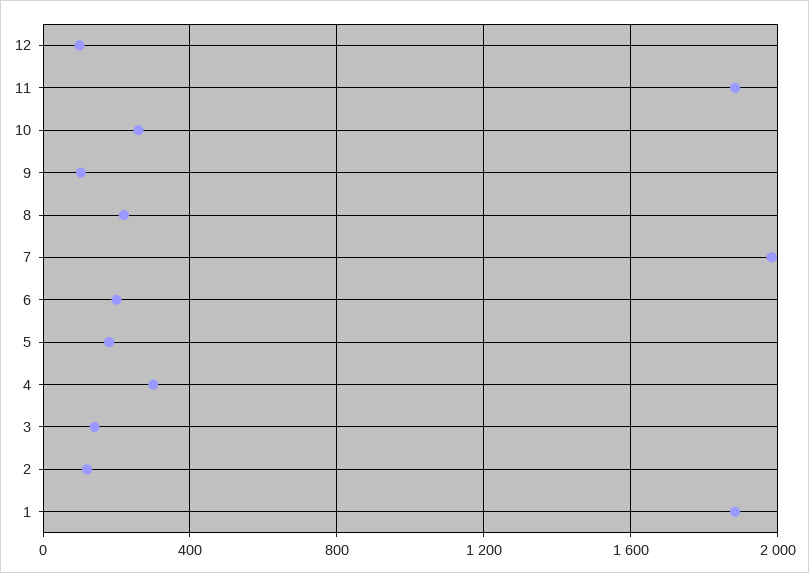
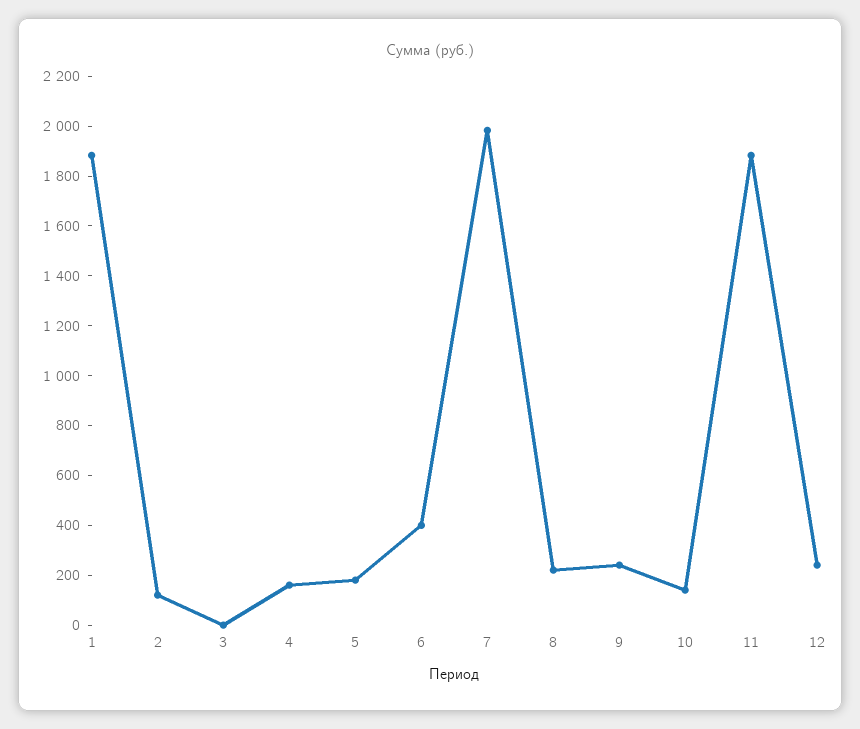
  {
-   "12": 100,
+   "12": 250,
    "11": 1900,
-   "10": 250,
+   "10": 150,
-   "9": 100,
+   "9": 250,
    "8": 200,
    "7": 2000,
-   "6": 200,
+   "6": 400,
    "5": 200,
-   "4": 300,
+   "4": 150,
-   "3": 150,
+   "3": 0,
    "2": 100,
    "1": 1900
  }

